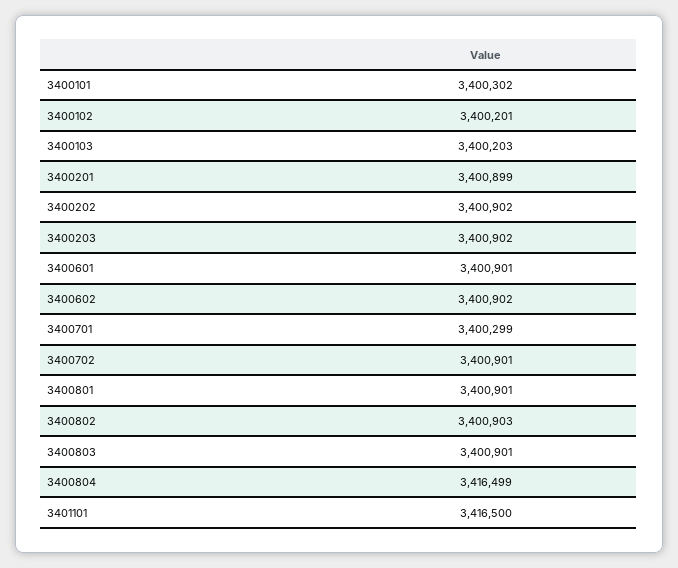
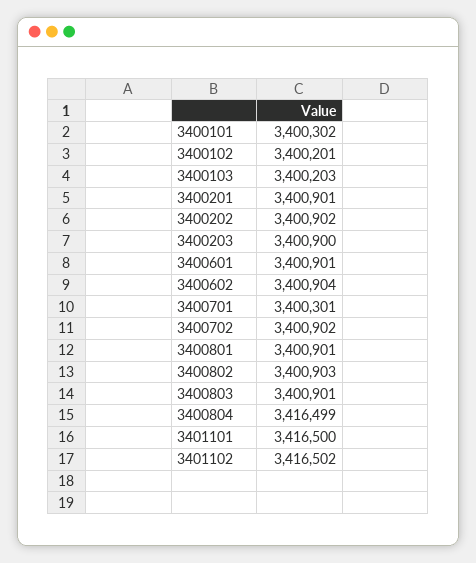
  {
    "3400101": 3400302,
    "3400102": 3400201,
    "3400103": 3400203,
-   "3400201": 3400899,
+   "3400201": 3400901,
    "3400202": 3400902,
-   "3400203": 3400902,
+   "3400203": 3400900,
    "3400601": 3400901,
-   "3400602": 3400902,
+   "3400602": 3400904,
-   "3400701": 3400299,
+   "3400701": 3400301,
-   "3400702": 3400901,
+   "3400702": 3400902,
    "3400801": 3400901,
    "3400802": 3400903,
    "3400803": 3400901,
    "3400804": 3416499,
-   "3401101": 3416500
+   "3401101": 3416500,
+   "3401102": 3416502
  }

